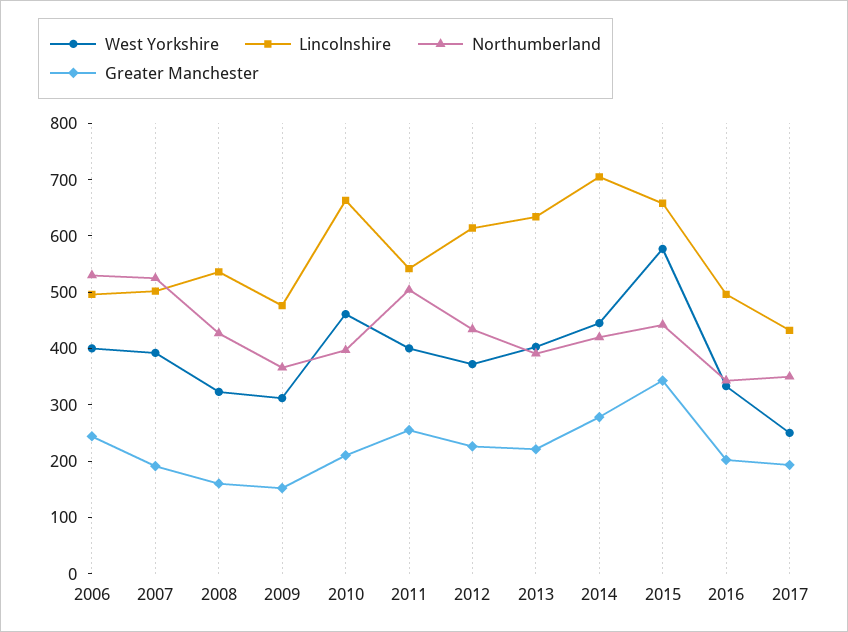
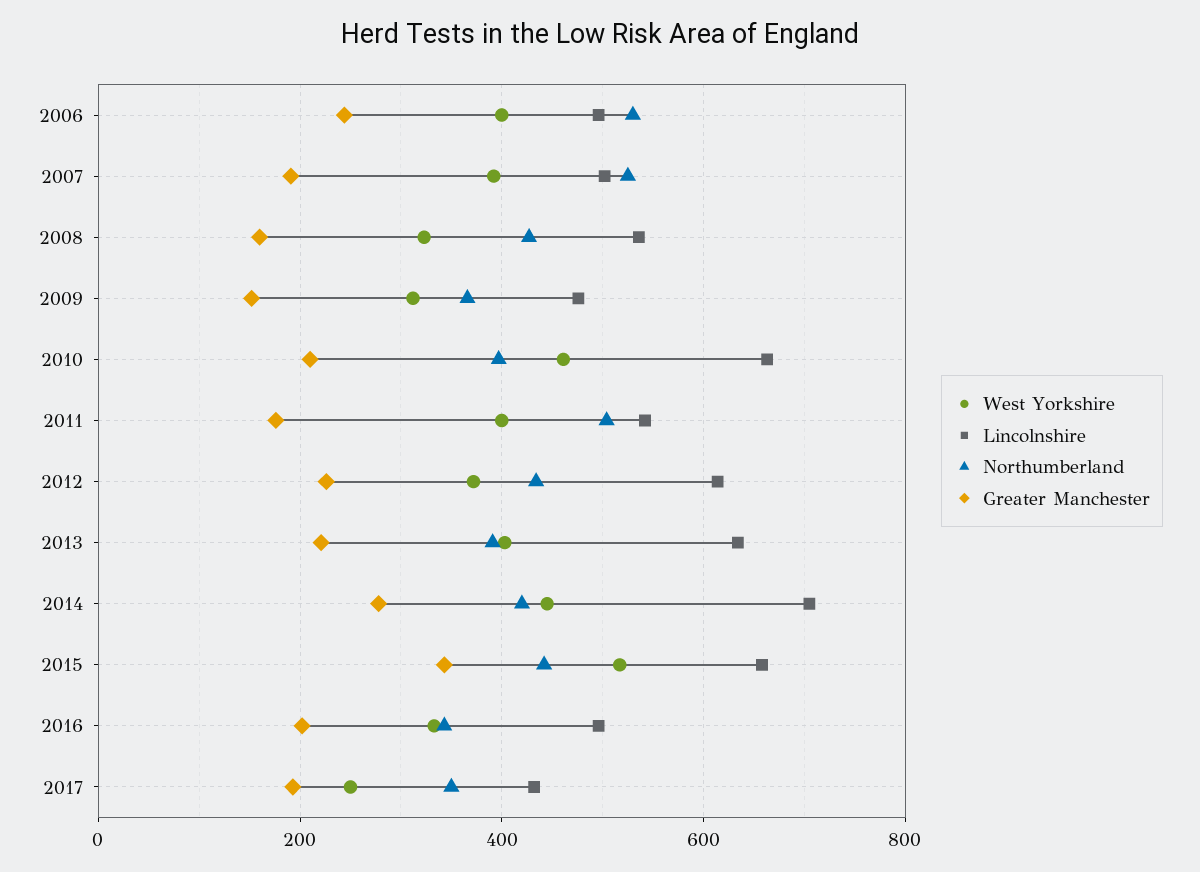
  {
    "West Yorkshire": {
      "2006": 400,
      "2007": 400,
      "2008": 320,
      "2009": 320,
      "2010": 460,
      "2011": 400,
      "2012": 380,
      "2013": 400,
      "2014": 440,
-     "2015": 580,
+     "2015": 520,
      "2016": 340,
      "2017": 260
    },
    "Lincolnshire": {
      "2006": 500,
      "2007": 500,
      "2008": 540,
      "2009": 480,
      "2010": 660,
      "2011": 540,
      "2012": 620,
      "2013": 640,
      "2014": 700,
      "2015": 660,
      "2016": 500,
      "2017": 440
    },
    "Northumberland": {
      "2006": 540,
      "2007": 520,
      "2008": 420,
      "2009": 360,
      "2010": 400,
      "2011": 500,
      "2012": 440,
      "2013": 400,
      "2014": 420,
      "2015": 440,
      "2016": 340,
      "2017": 360
    },
    "Greater Manchester": {
      "2006": 240,
      "2007": 200,
      "2008": 160,
      "2009": 160,
      "2010": 220,
-     "2011": 260,
+     "2011": 180,
      "2012": 220,
      "2013": 220,
      "2014": 280,
      "2015": 340,
      "2016": 200,
      "2017": 200
    }
  }

